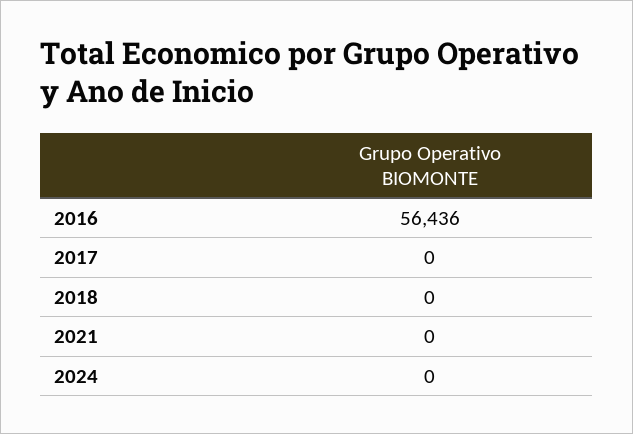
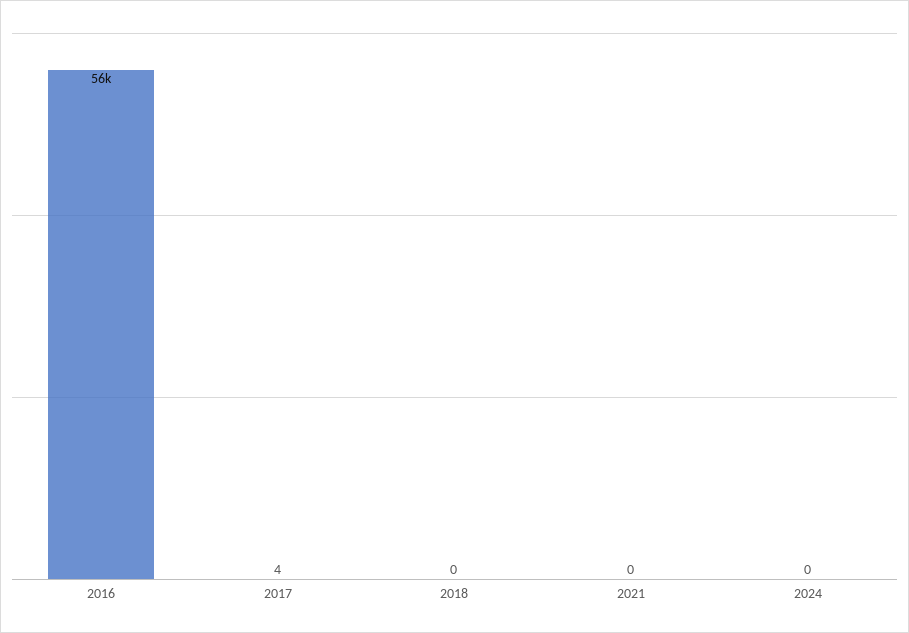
  {
    "2016": 56436,
-   "2017": 0,
+   "2017": 4,
    "2018": 0,
    "2021": 0,
    "2024": 0
  }

